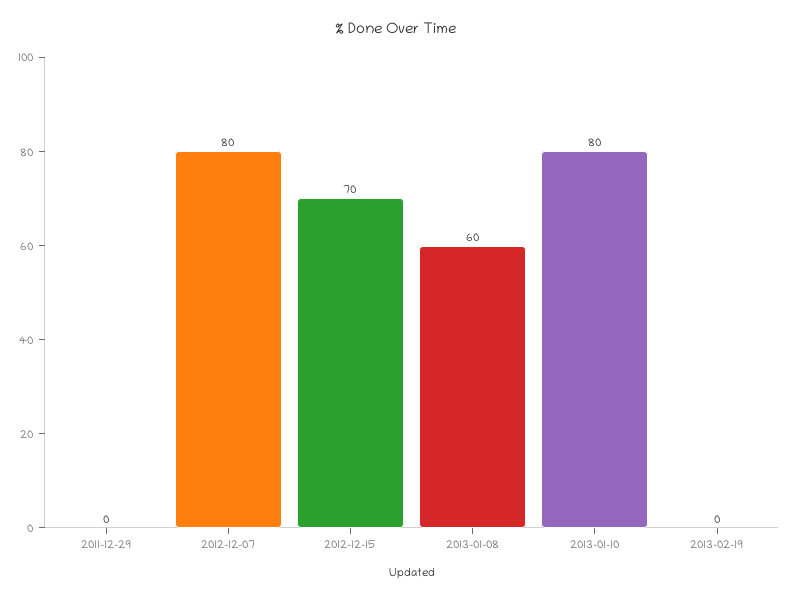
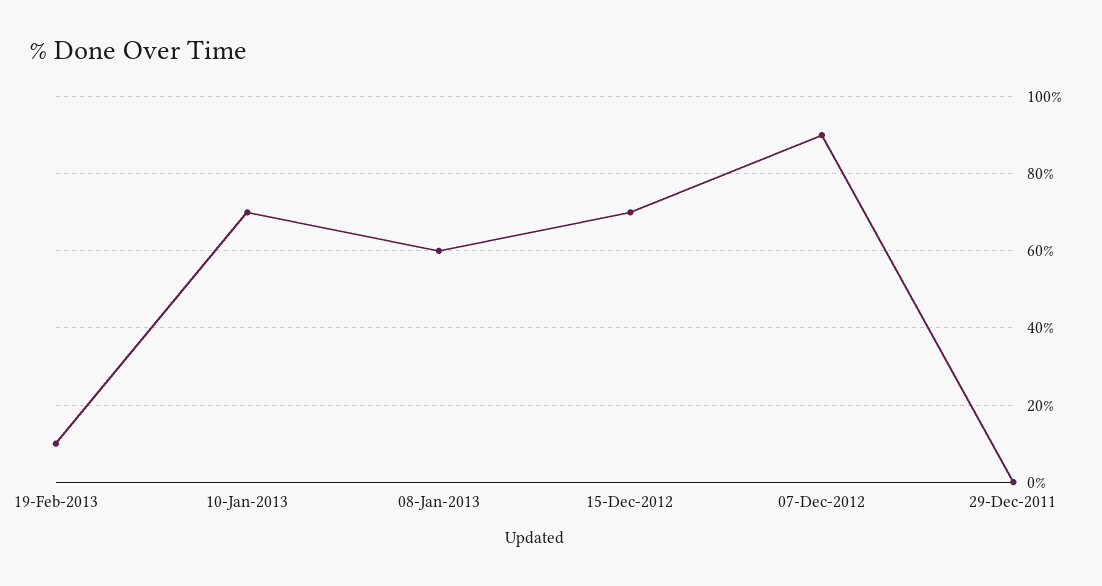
  {
    "2011-12-29": 0,
-   "2012-12-07": 80,
+   "2012-12-07": 90,
    "2012-12-15": 70,
    "2013-01-08": 60,
-   "2013-01-10": 80,
+   "2013-01-10": 70,
-   "2013-02-19": 0
+   "2013-02-19": 10
  }

